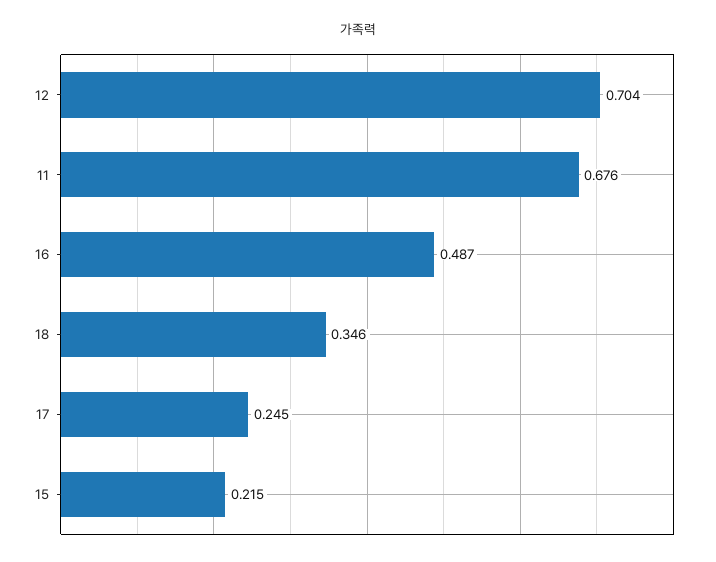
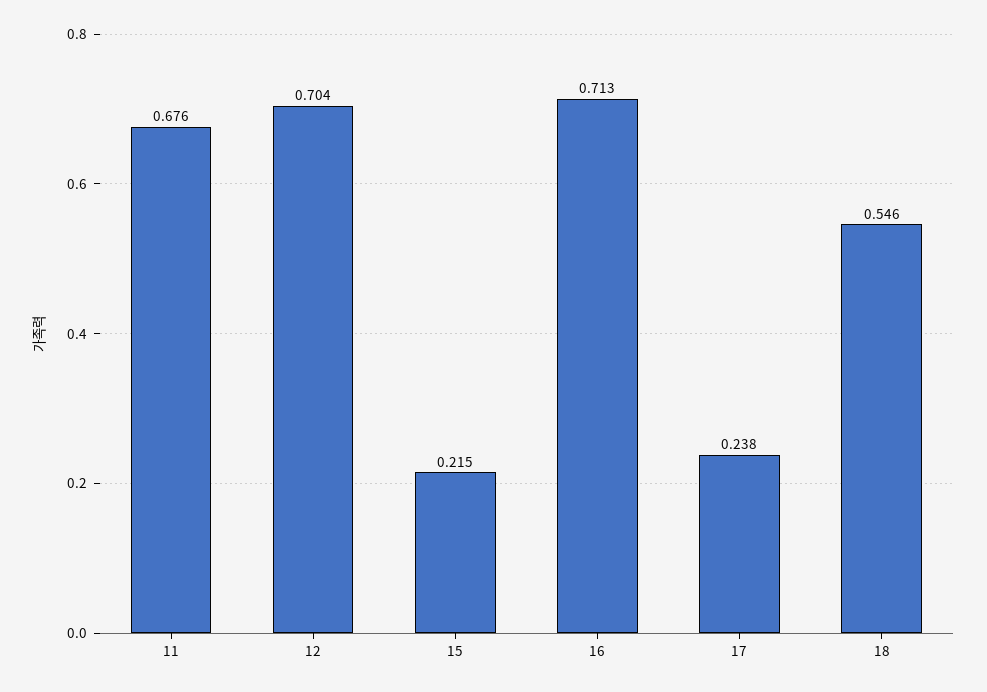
  {
    "12": 0.704,
    "11": 0.676,
-   "16": 0.487,
+   "16": 0.713,
-   "18": 0.346,
+   "18": 0.546,
-   "17": 0.245,
+   "17": 0.238,
    "15": 0.215
  }

